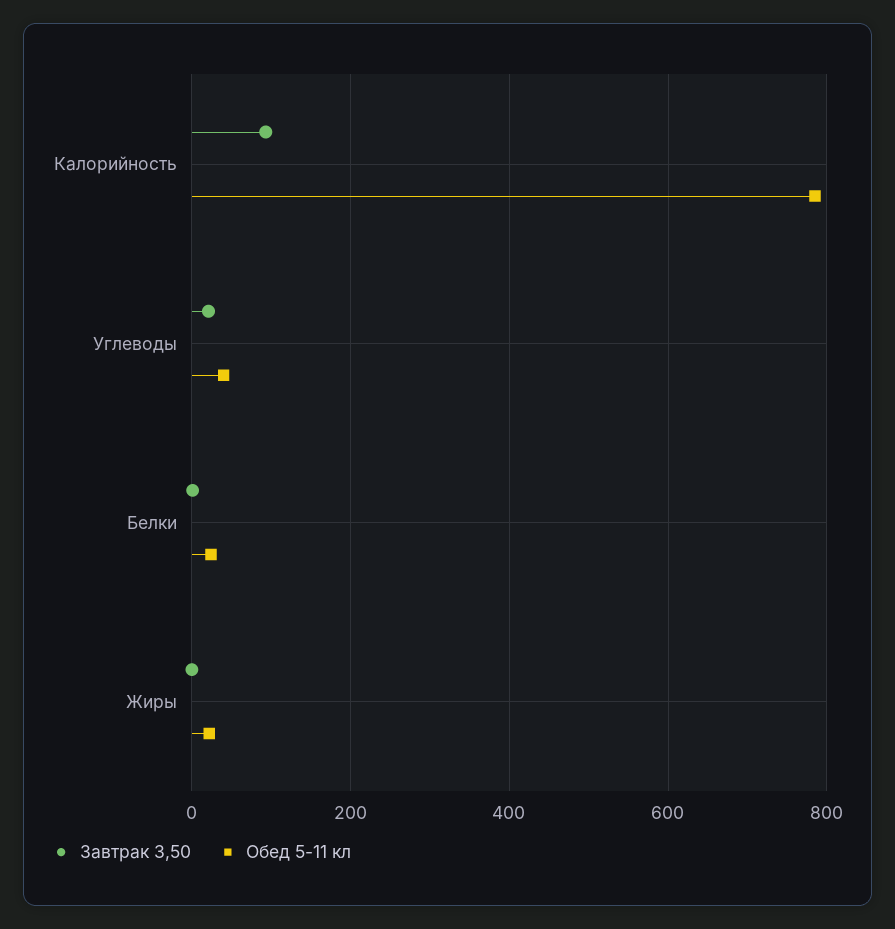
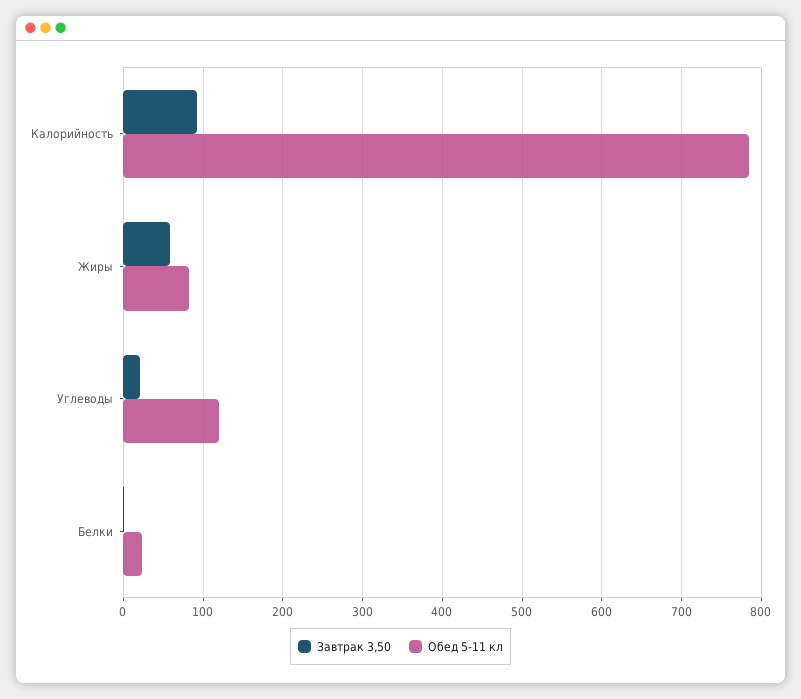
  {
    "Завтрак 3,50": {
      "Калорийность": 90,
      "Углеводы": 20,
      "Белки": 0,
-     "Жиры": 0
+     "Жиры": 60
    },
    "Обед 5-11 кл": {
      "Калорийность": 790,
-     "Углеводы": 40,
+     "Углеводы": 120,
      "Белки": 20,
-     "Жиры": 20
+     "Жиры": 80
    }
  }

